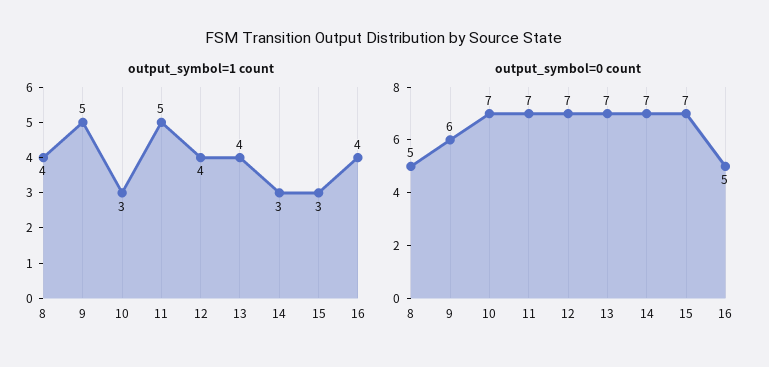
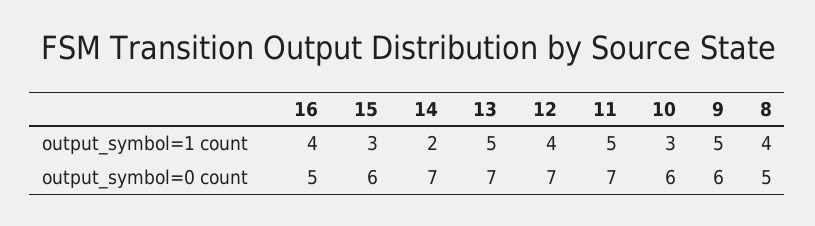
  {
    "output_symbol=1 count": {
      "8": 4,
      "9": 5,
      "10": 3,
      "11": 5,
      "12": 4,
-     "13": 4,
+     "13": 5,
-     "14": 3,
+     "14": 2,
      "15": 3,
      "16": 4
    },
    "output_symbol=0 count": {
      "8": 5,
      "9": 6,
-     "10": 7,
+     "10": 6,
      "11": 7,
      "12": 7,
      "13": 7,
      "14": 7,
-     "15": 7,
+     "15": 6,
      "16": 5
    }
  }

